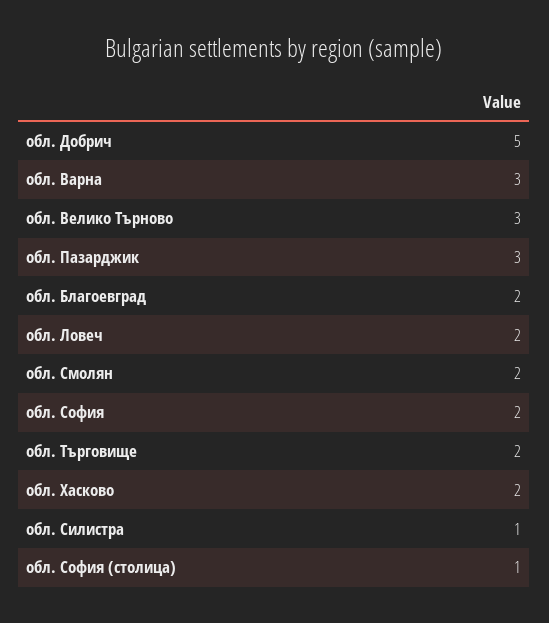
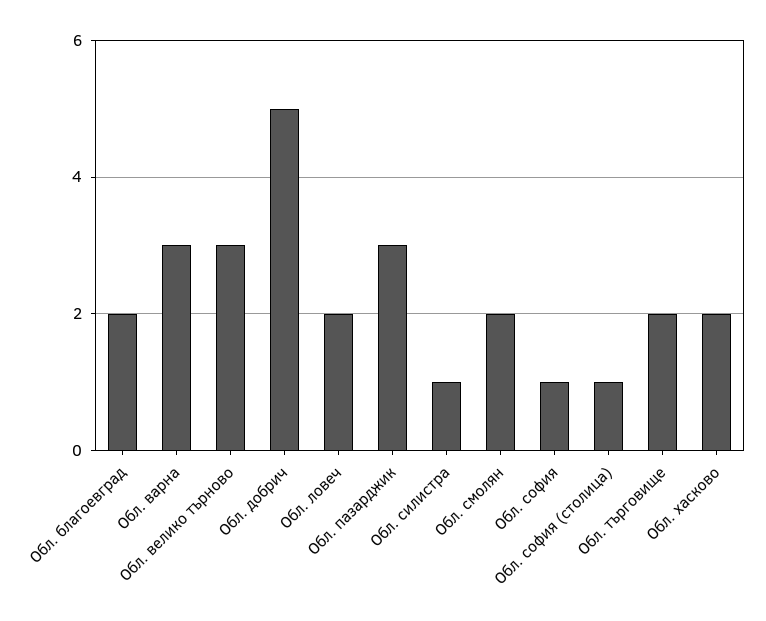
  {
    "обл. Добрич": 5,
    "обл. Варна": 3,
    "обл. Велико Търново": 3,
    "обл. Пазарджик": 3,
    "обл. Благоевград": 2,
    "обл. Ловеч": 2,
    "обл. Смолян": 2,
-   "обл. София": 2,
+   "обл. София": 1,
    "обл. Търговище": 2,
    "обл. Хасково": 2,
    "обл. Силистра": 1,
    "обл. София (столица)": 1
  }

